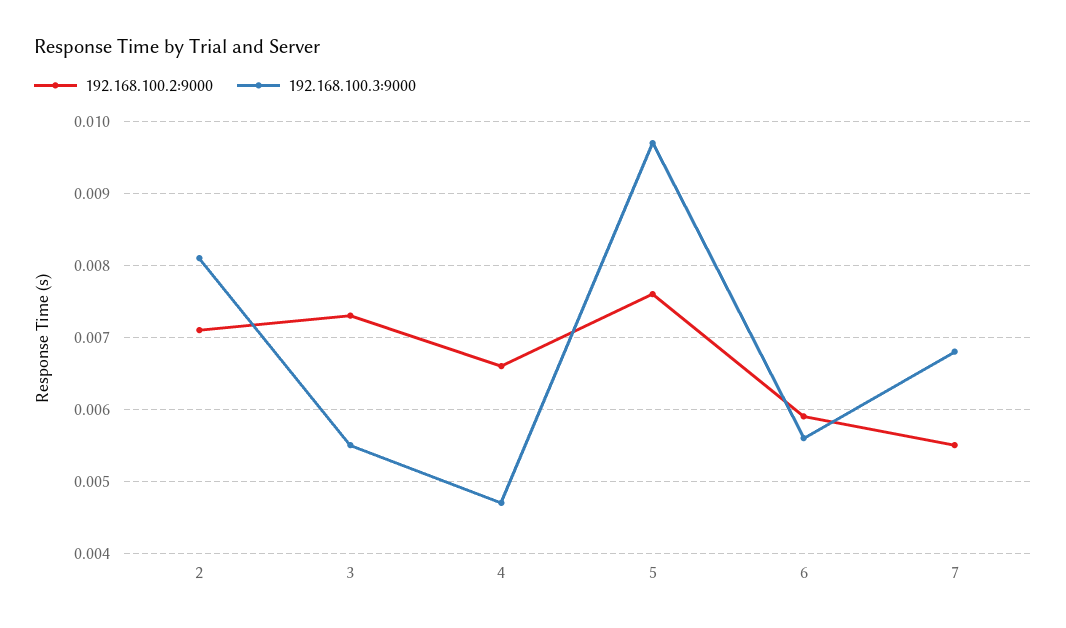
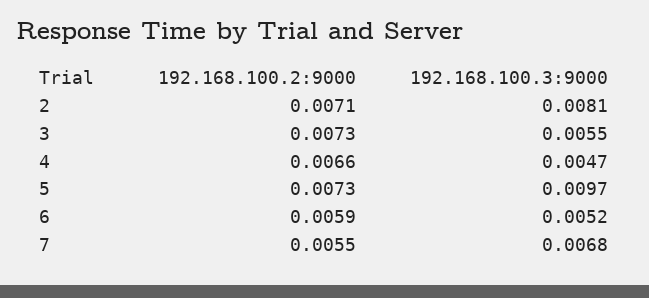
  {
    "192.168.100.2:9000": {
      "2": 0.0071,
      "3": 0.0073,
      "4": 0.0066,
-     "5": 0.0076,
+     "5": 0.0073,
      "6": 0.0059,
      "7": 0.0055
    },
    "192.168.100.3:9000": {
      "2": 0.0081,
      "3": 0.0055,
      "4": 0.0047,
      "5": 0.0097,
-     "6": 0.0056,
+     "6": 0.0052,
      "7": 0.0068
    }
  }

